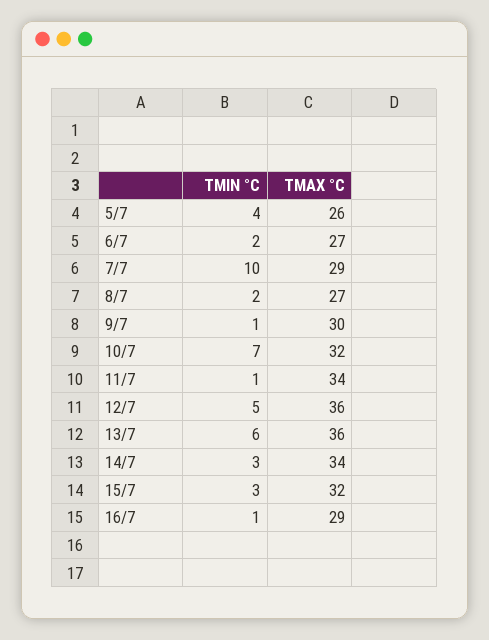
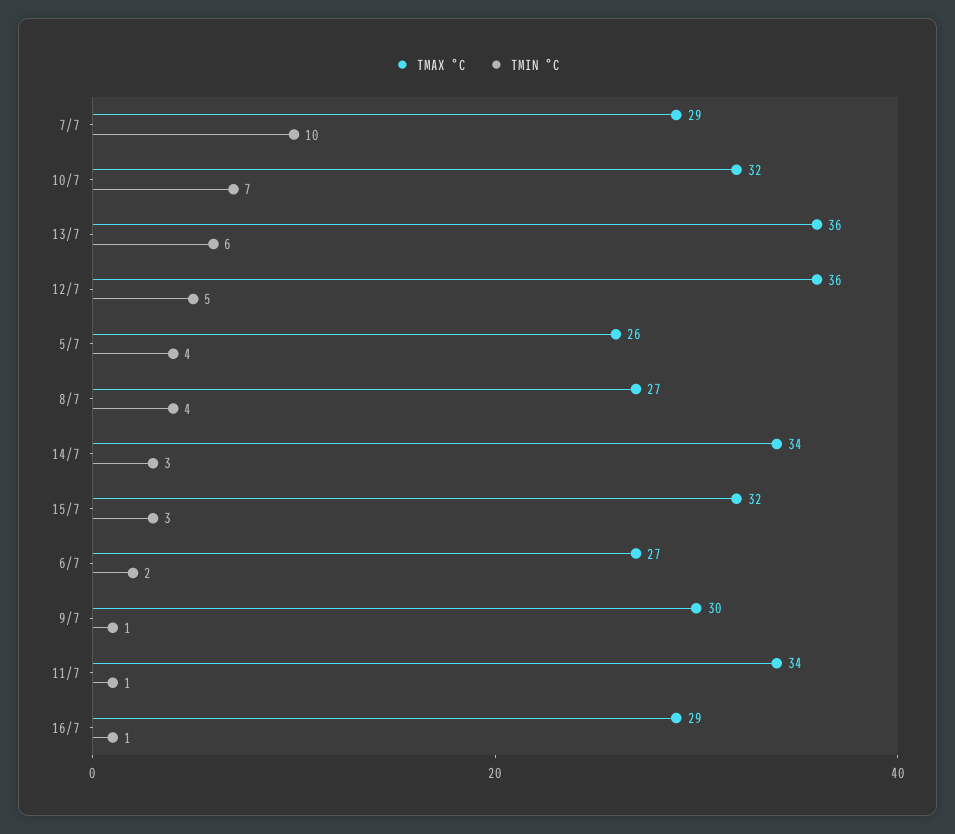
  {
    "TMIN °C": {
      "5/7": 4,
      "6/7": 2,
      "7/7": 10,
-     "8/7": 2,
+     "8/7": 4,
      "9/7": 1,
      "10/7": 7,
      "11/7": 1,
      "12/7": 5,
      "13/7": 6,
      "14/7": 3,
      "15/7": 3,
      "16/7": 1
    },
    "TMAX °C": {
      "5/7": 26,
      "6/7": 27,
      "7/7": 29,
      "8/7": 27,
      "9/7": 30,
      "10/7": 32,
      "11/7": 34,
      "12/7": 36,
      "13/7": 36,
      "14/7": 34,
      "15/7": 32,
      "16/7": 29
    }
  }

